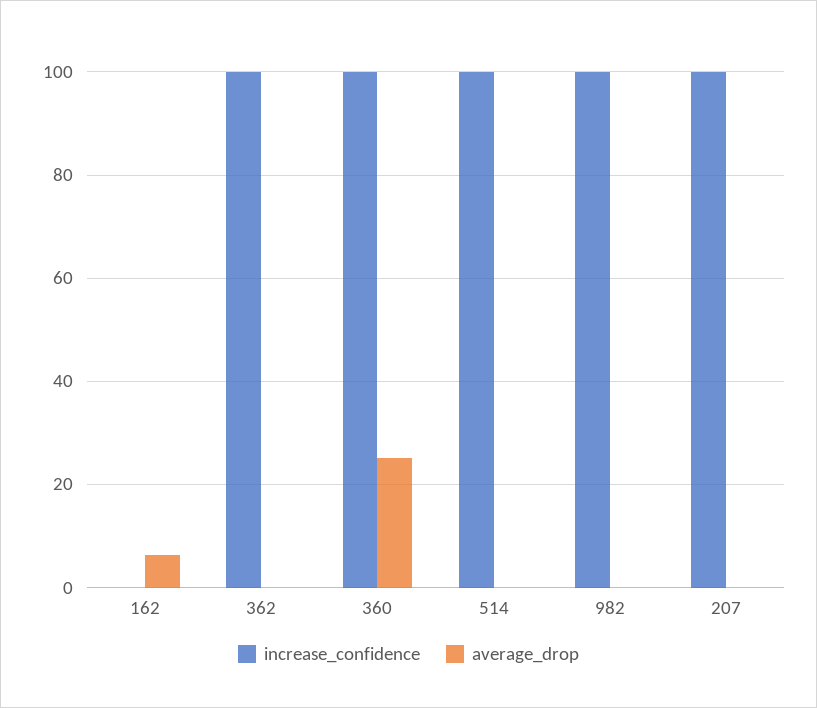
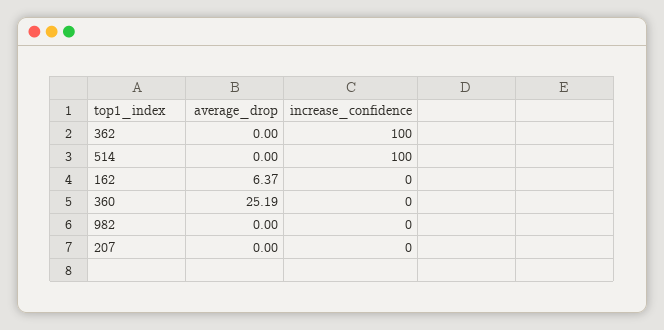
  {
    "increase_confidence": {
      "162": 0,
      "362": 100,
-     "360": 100,
+     "360": 0,
      "514": 100,
-     "982": 100,
+     "982": 0,
-     "207": 100
+     "207": 0
    },
    "average_drop": {
      "162": 6.37,
      "362": 0,
      "360": 25.19,
      "514": 0,
      "982": 0,
      "207": 0
    }
  }

